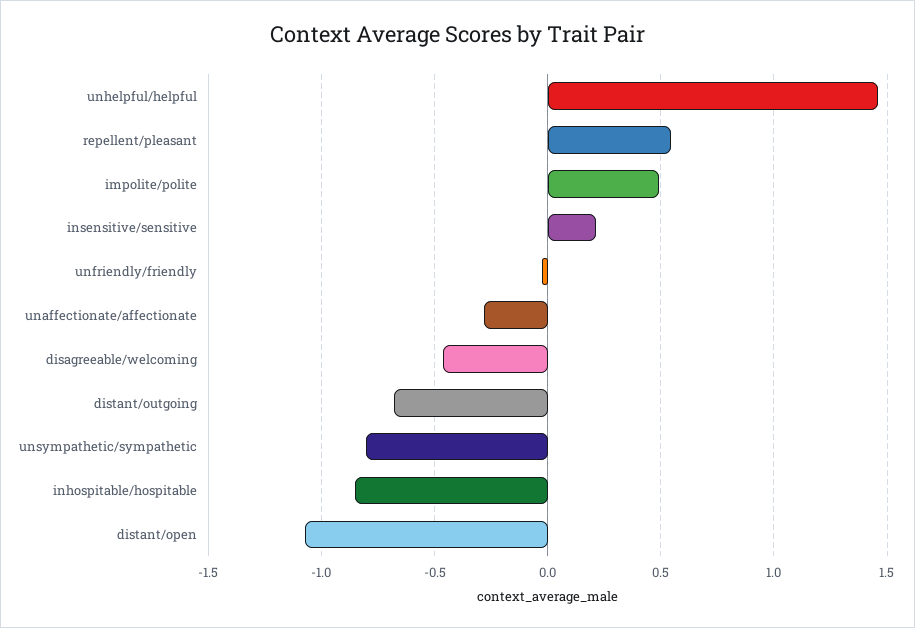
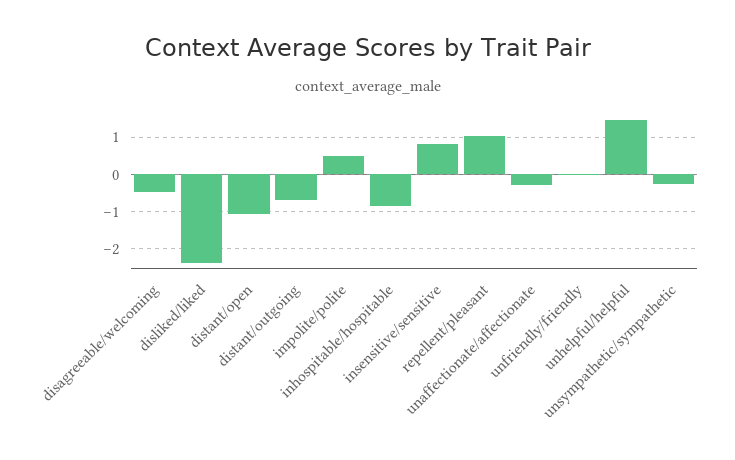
  {
    "unhelpful/helpful": 1.45,
-   "repellent/pleasant": 0.55,
+   "repellent/pleasant": 1,
    "impolite/polite": 0.5,
-   "insensitive/sensitive": 0.2,
+   "insensitive/sensitive": 0.8,
    "unfriendly/friendly": 0,
    "unaffectionate/affectionate": -0.3,
    "disagreeable/welcoming": -0.45,
    "distant/outgoing": -0.7,
-   "unsympathetic/sympathetic": -0.8,
+   "unsympathetic/sympathetic": -0.2,
    "inhospitable/hospitable": -0.85,
-   "distant/open": -1.05
+   "distant/open": -1.05,
+   "disliked/liked": -2.4
  }

